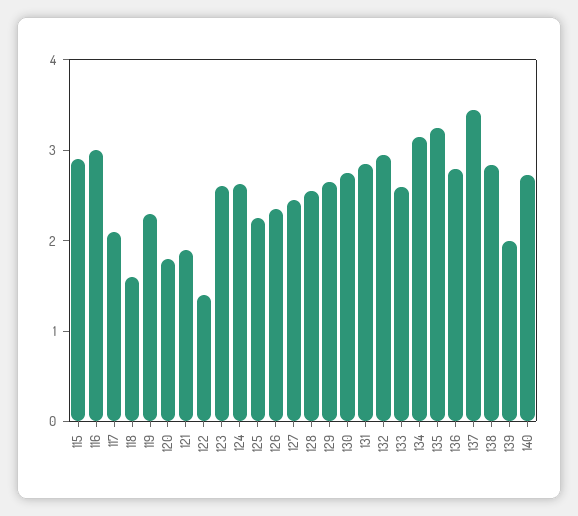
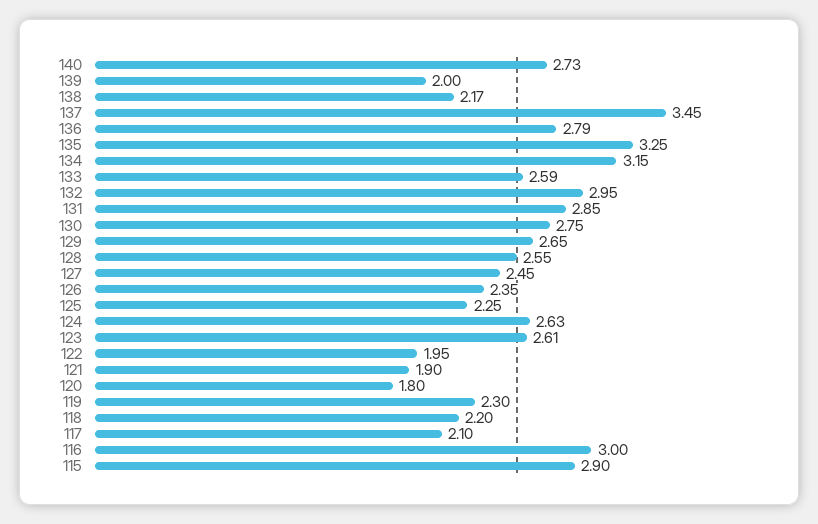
  {
    "115": 2.9,
    "116": 3,
    "117": 2.1,
-   "118": 1.6,
+   "118": 2.2,
    "119": 2.3,
    "120": 1.8,
    "121": 1.9,
-   "122": 1.4,
+   "122": 1.95,
    "123": 2.61,
    "124": 2.63,
    "125": 2.25,
    "126": 2.35,
    "127": 2.45,
    "128": 2.55,
    "129": 2.65,
    "130": 2.75,
    "131": 2.85,
    "132": 2.95,
    "133": 2.59,
    "134": 3.15,
    "135": 3.25,
    "136": 2.79,
    "137": 3.45,
-   "138": 2.8,
+   "138": 2.17,
    "139": 2,
    "140": 2.73
  }

